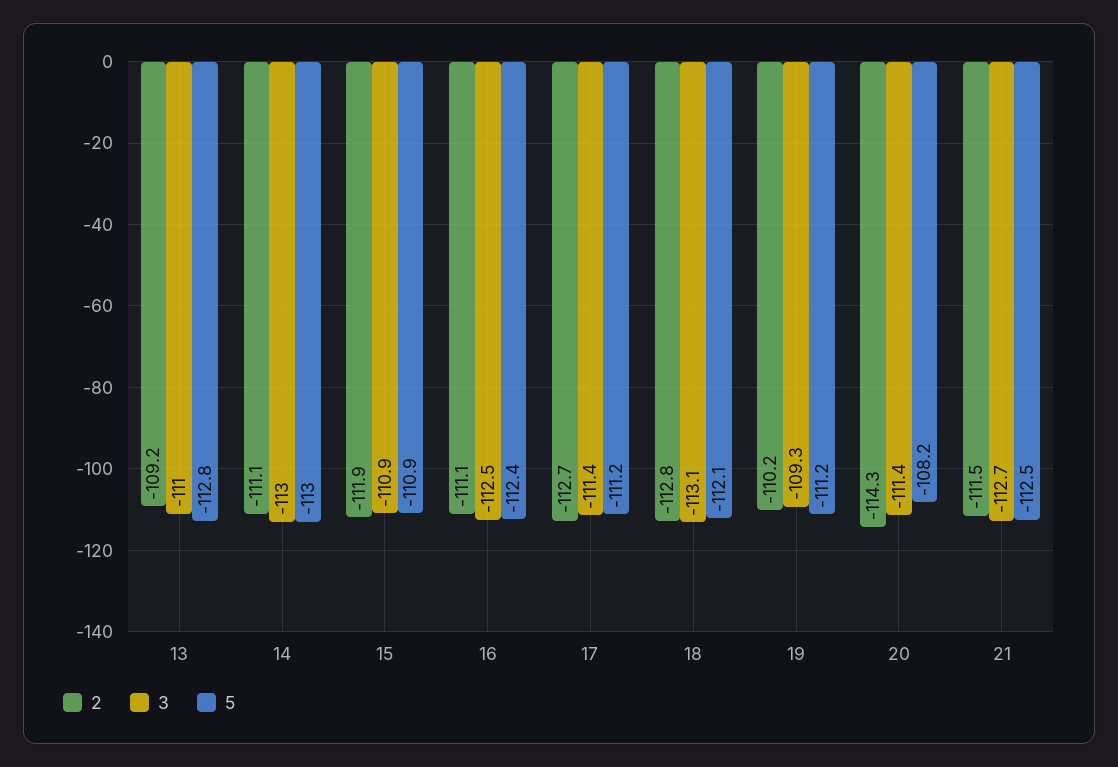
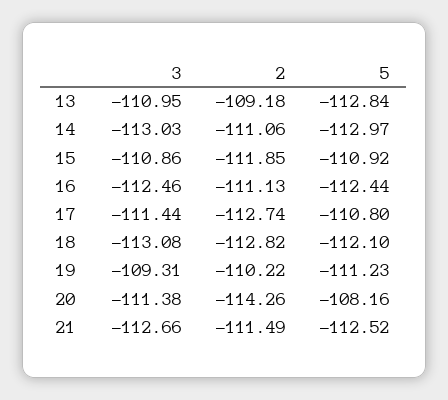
  {
    "2": {
      "13": -109.18,
      "14": -111.06,
      "15": -111.85,
      "16": -111.13,
      "17": -112.74,
      "18": -112.82,
      "19": -110.22,
      "20": -114.26,
      "21": -111.49
    },
    "3": {
      "13": -110.95,
      "14": -113.03,
      "15": -110.86,
      "16": -112.46,
      "17": -111.44,
      "18": -113.08,
      "19": -109.31,
      "20": -111.38,
      "21": -112.66
    },
    "5": {
      "13": -112.84,
      "14": -112.97,
      "15": -110.92,
      "16": -112.44,
-     "17": -111.2,
+     "17": -110.8,
      "18": -112.1,
      "19": -111.23,
      "20": -108.16,
      "21": -112.52
    }
  }

